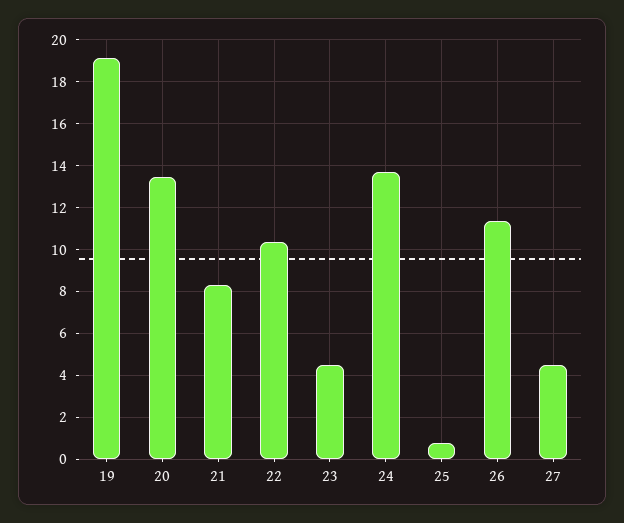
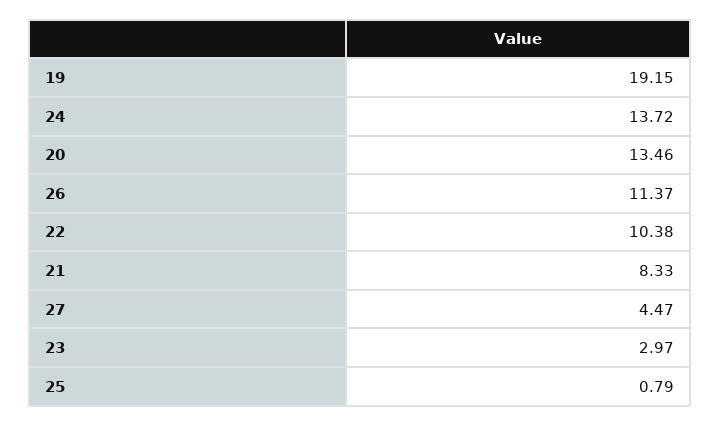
  {
    "19": 19.15,
    "20": 13.46,
    "21": 8.33,
    "22": 10.38,
-   "23": 4.5,
+   "23": 2.97,
    "24": 13.72,
    "25": 0.79,
    "26": 11.37,
    "27": 4.47
  }

